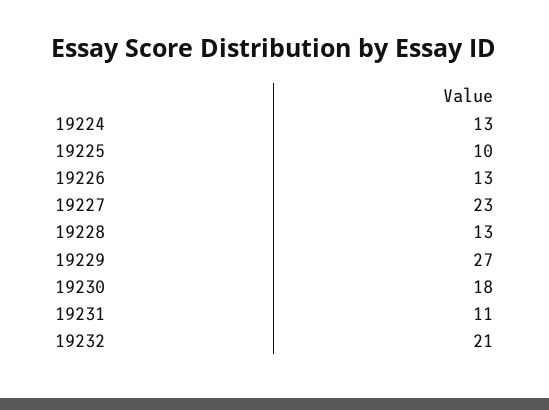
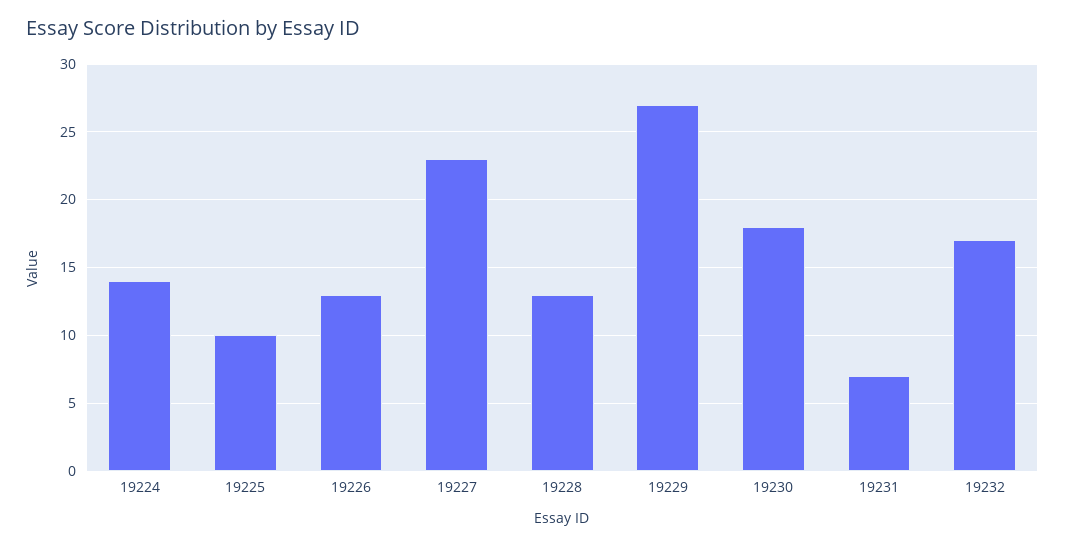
  {
-   "19224": 13,
+   "19224": 14,
    "19225": 10,
    "19226": 13,
    "19227": 23,
    "19228": 13,
    "19229": 27,
    "19230": 18,
-   "19231": 11,
+   "19231": 7,
-   "19232": 21
+   "19232": 17
  }

